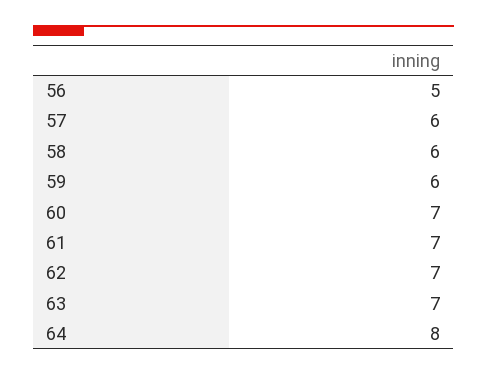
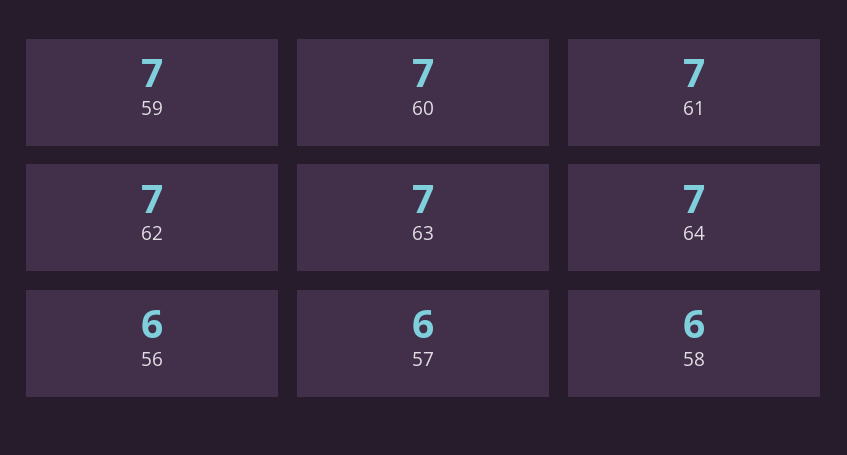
  {
-   "56": 5,
+   "56": 6,
    "57": 6,
    "58": 6,
-   "59": 6,
+   "59": 7,
    "60": 7,
    "61": 7,
    "62": 7,
    "63": 7,
-   "64": 8
+   "64": 7
  }

